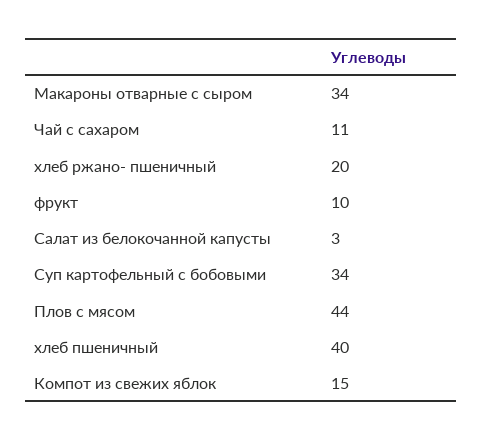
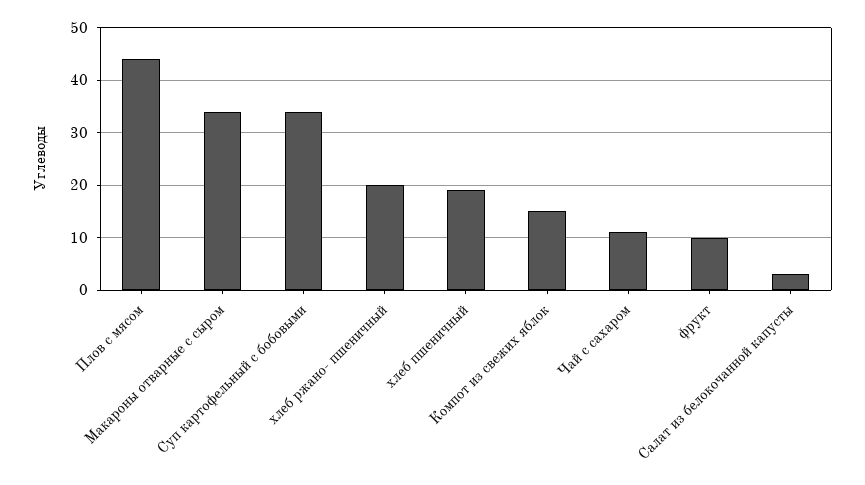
  {
    "Макароны отварные с сыром": 34,
    "Чай с сахаром": 11,
    "хлеб ржано- пшеничный": 20,
    "фрукт": 10,
    "Салат из белокочанной капусты": 3,
    "Суп картофельный с бобовыми": 34,
    "Плов с мясом": 44,
-   "хлеб пшеничный": 40,
+   "хлеб пшеничный": 20,
    "Компот из свежих яблок": 15
  }

